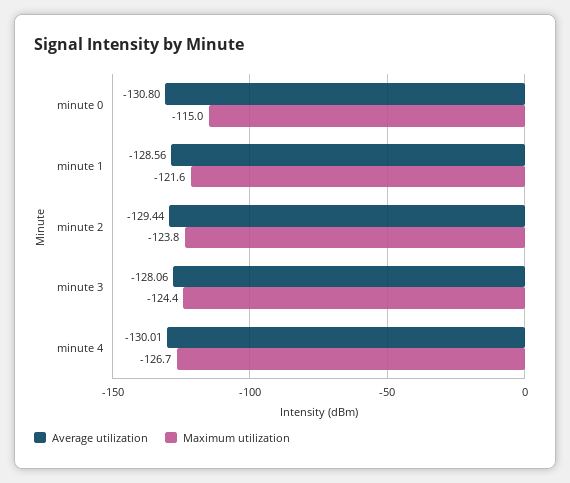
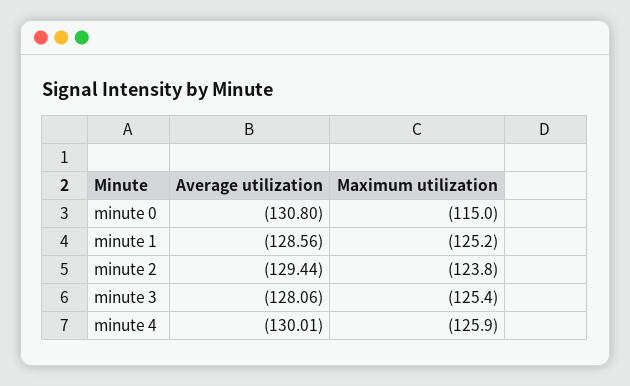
  {
    "Average utilization": {
      "minute 0": -130.8,
      "minute 1": -128.56,
      "minute 2": -129.44,
      "minute 3": -128.06,
      "minute 4": -130.01
    },
    "Maximum utilization": {
      "minute 0": -115,
-     "minute 1": -121.6,
+     "minute 1": -125.2,
      "minute 2": -123.8,
-     "minute 3": -124.4,
+     "minute 3": -125.4,
-     "minute 4": -126.7
+     "minute 4": -125.9
    }
  }

